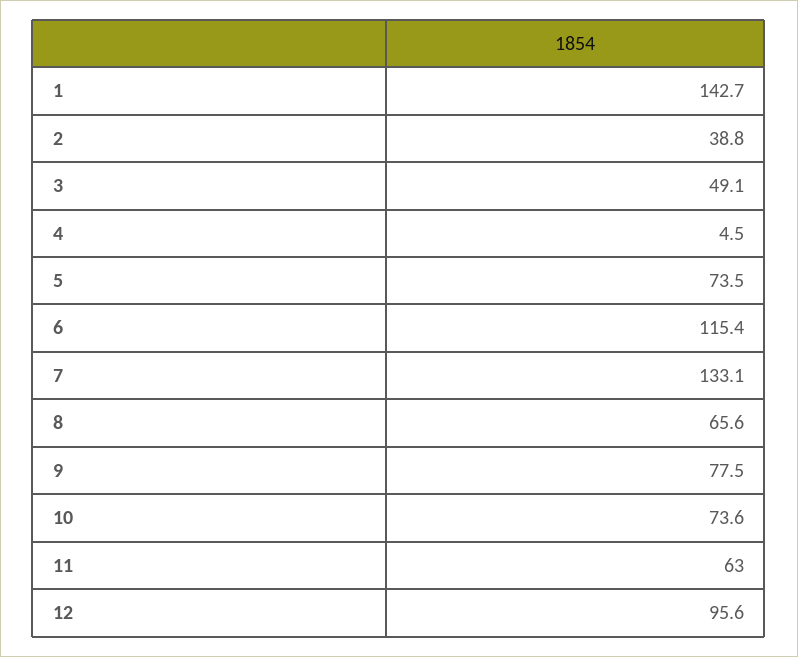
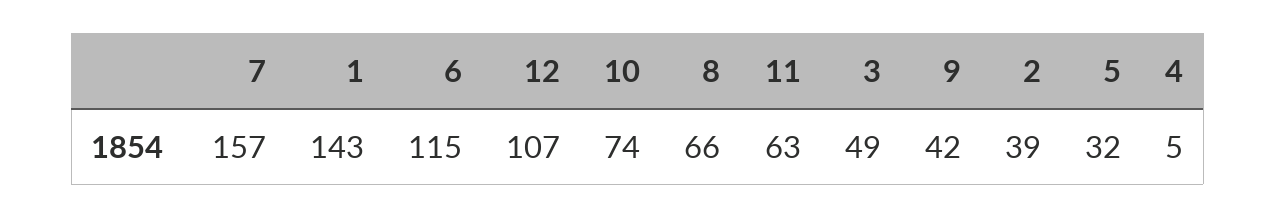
  {
    "1": 142.7,
    "2": 38.8,
    "3": 49.1,
    "4": 4.5,
-   "5": 73.5,
+   "5": 32,
    "6": 115.4,
-   "7": 133.1,
+   "7": 157,
    "8": 65.6,
-   "9": 77.5,
+   "9": 42,
    "10": 73.6,
    "11": 63,
-   "12": 95.6
+   "12": 107
  }

